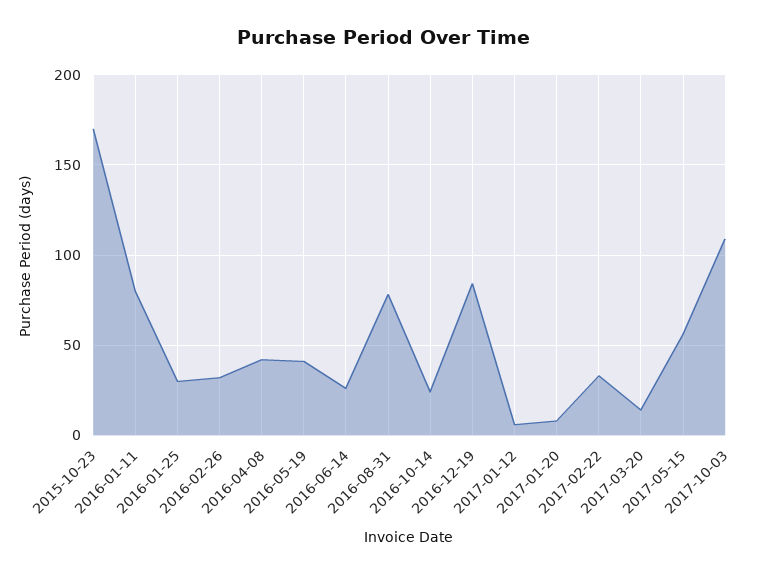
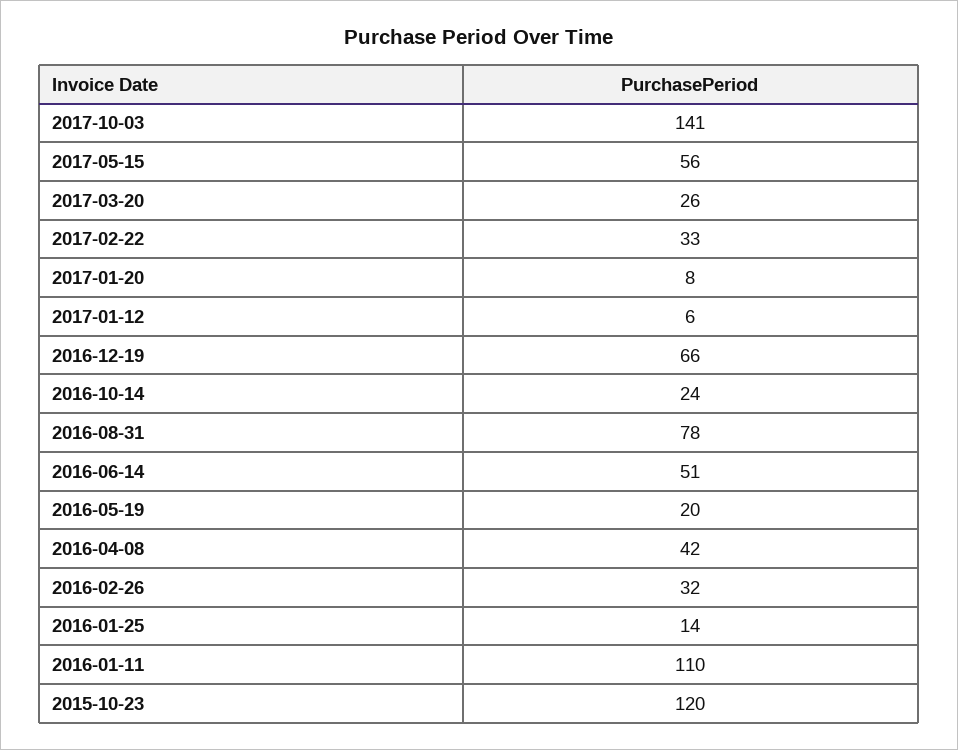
  {
-   "2015-10-23": 170,
+   "2015-10-23": 120,
-   "2016-01-11": 80,
+   "2016-01-11": 110,
-   "2016-01-25": 30,
+   "2016-01-25": 14,
    "2016-02-26": 32,
    "2016-04-08": 42,
-   "2016-05-19": 40,
+   "2016-05-19": 20,
-   "2016-06-14": 25,
+   "2016-06-14": 51,
    "2016-08-31": 78,
    "2016-10-14": 24,
-   "2016-12-19": 85,
+   "2016-12-19": 66,
    "2017-01-12": 6,
    "2017-01-20": 8,
    "2017-02-22": 33,
-   "2017-03-20": 15,
+   "2017-03-20": 26,
    "2017-05-15": 56,
-   "2017-10-03": 110
+   "2017-10-03": 141
  }

